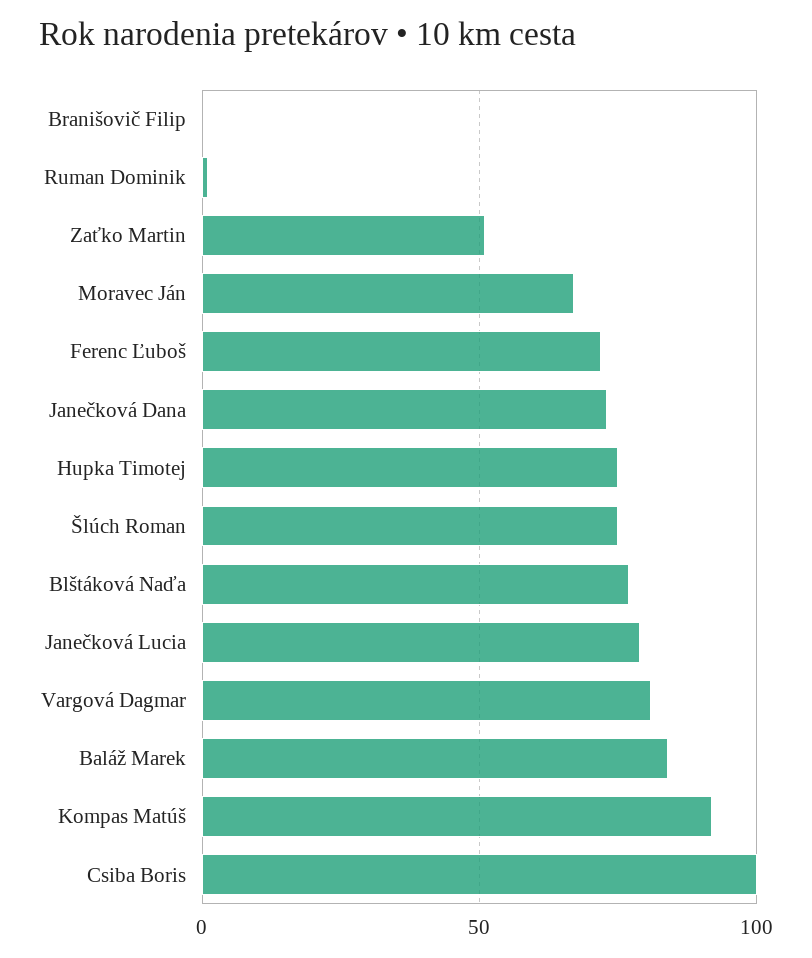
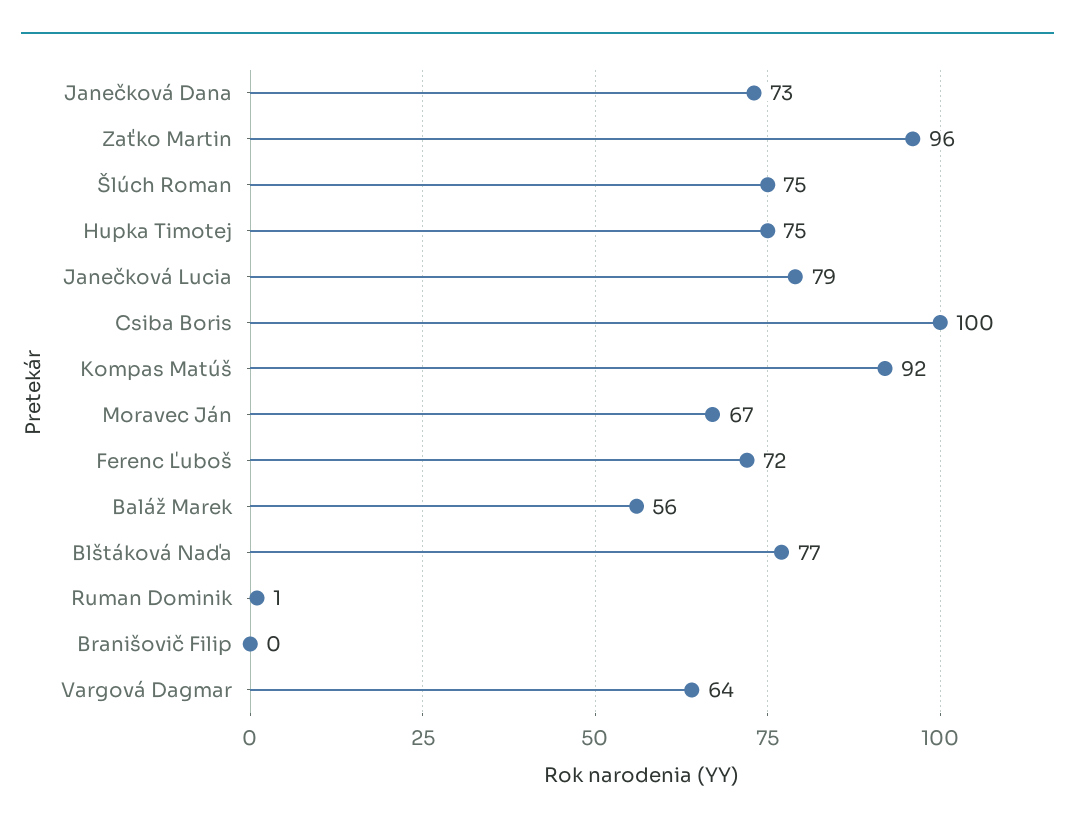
  {
    "Branišovič Filip": 0,
    "Ruman Dominik": 1,
-   "Zaťko Martin": 50,
+   "Zaťko Martin": 96,
    "Moravec Ján": 67,
    "Ferenc Ľuboš": 72,
    "Janečková Dana": 73,
    "Hupka Timotej": 75,
    "Šlúch Roman": 75,
    "Blštáková Naďa": 77,
    "Janečková Lucia": 79,
-   "Vargová Dagmar": 80,
+   "Vargová Dagmar": 64,
-   "Baláž Marek": 85,
+   "Baláž Marek": 56,
    "Kompas Matúš": 92,
    "Csiba Boris": 100
  }

